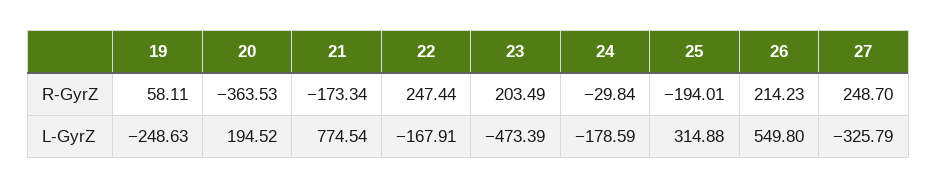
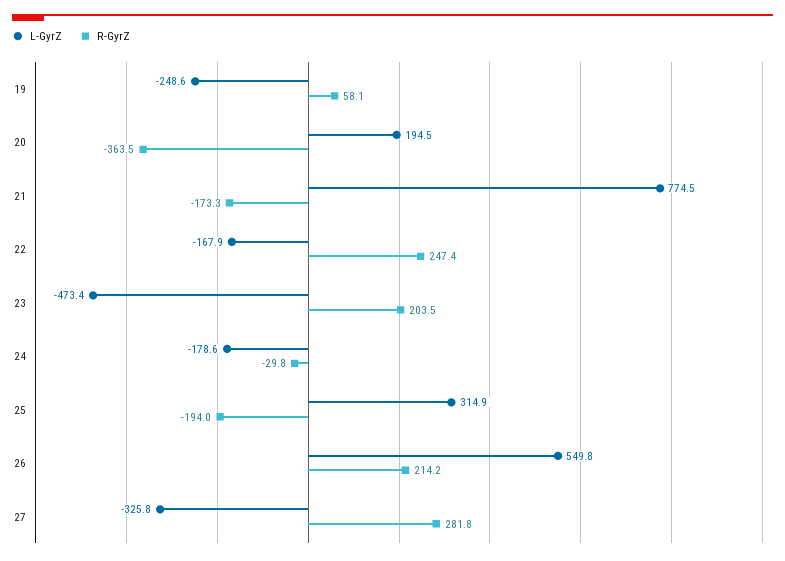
  {
    "R-GyrZ": {
      "19": 58.11,
      "20": -363.53,
      "21": -173.34,
      "22": 247.44,
      "23": 203.49,
      "24": -29.84,
      "25": -194.01,
      "26": 214.23,
-     "27": 248.7
+     "27": 281.8
    },
    "L-GyrZ": {
      "19": -248.63,
      "20": 194.52,
      "21": 774.54,
      "22": -167.91,
      "23": -473.39,
      "24": -178.59,
      "25": 314.88,
      "26": 549.8,
      "27": -325.79
    }
  }

